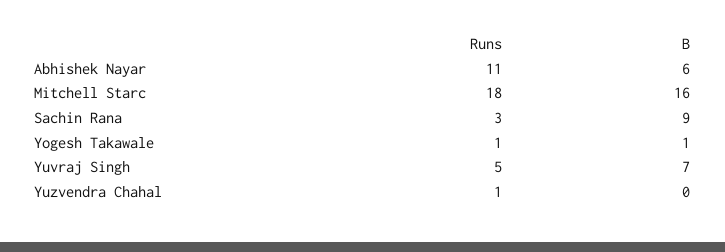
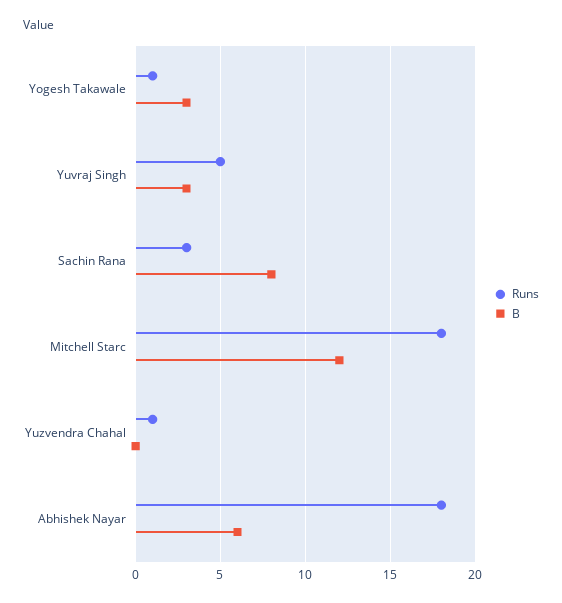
  {
    "Runs": {
-     "Abhishek Nayar": 11,
+     "Abhishek Nayar": 18,
      "Mitchell Starc": 18,
      "Sachin Rana": 3,
      "Yogesh Takawale": 1,
      "Yuvraj Singh": 5,
      "Yuzvendra Chahal": 1
    },
    "B": {
      "Abhishek Nayar": 6,
-     "Mitchell Starc": 16,
+     "Mitchell Starc": 12,
-     "Sachin Rana": 9,
+     "Sachin Rana": 8,
-     "Yogesh Takawale": 1,
+     "Yogesh Takawale": 3,
-     "Yuvraj Singh": 7,
+     "Yuvraj Singh": 3,
      "Yuzvendra Chahal": 0
    }
  }

